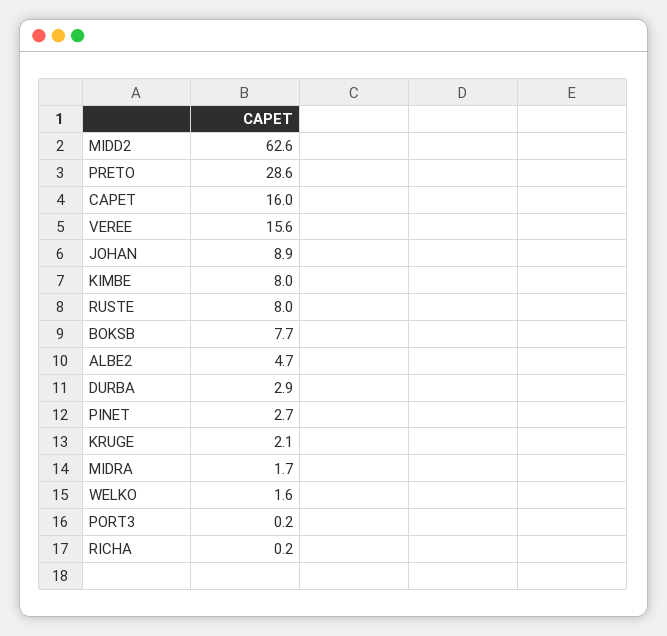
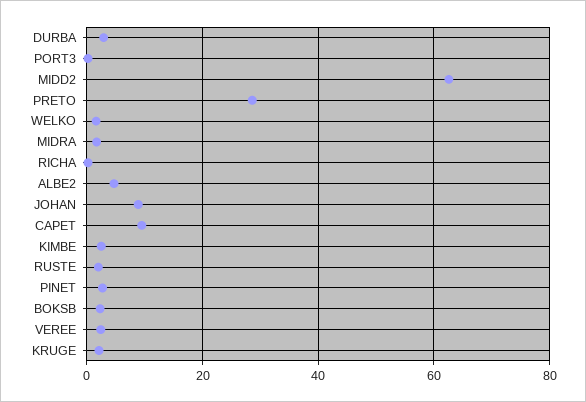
  {
    "MIDD2": 62.6,
    "PRETO": 28.6,
-   "CAPET": 16,
+   "CAPET": 10,
-   "VEREE": 15.6,
+   "VEREE": 2,
    "JOHAN": 8.9,
-   "KIMBE": 8,
+   "KIMBE": 2,
-   "RUSTE": 8,
+   "RUSTE": 2,
-   "BOKSB": 7.7,
+   "BOKSB": 2,
    "ALBE2": 4.7,
    "DURBA": 2.9,
    "PINET": 2.7,
    "KRUGE": 2.1,
    "MIDRA": 1.7,
    "WELKO": 1.6,
    "PORT3": 0.2,
    "RICHA": 0.2
  }

